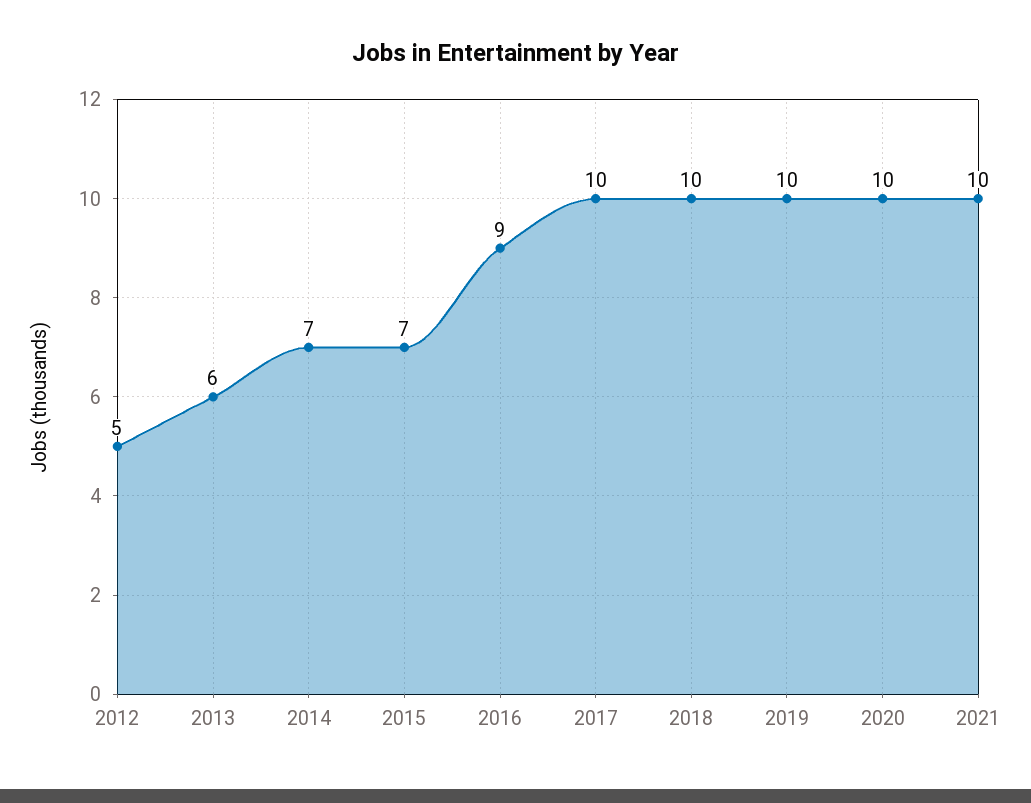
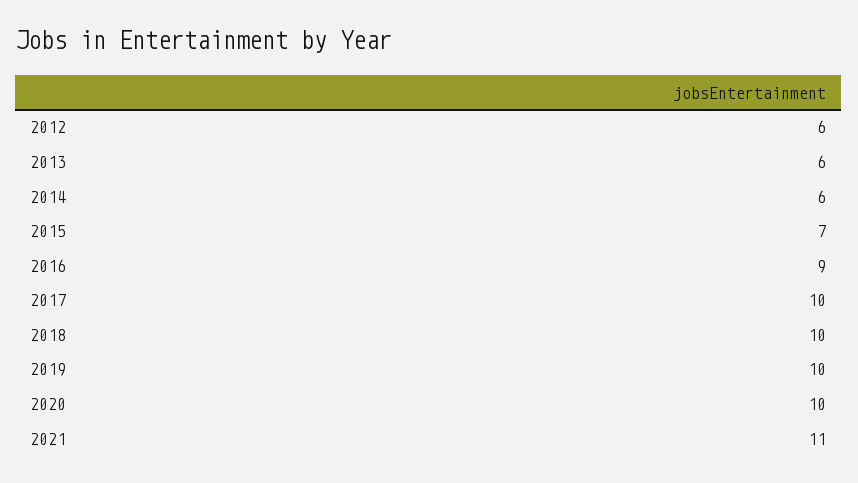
  {
-   "2012": 5,
+   "2012": 6,
    "2013": 6,
-   "2014": 7,
+   "2014": 6,
    "2015": 7,
    "2016": 9,
    "2017": 10,
    "2018": 10,
    "2019": 10,
    "2020": 10,
-   "2021": 10
+   "2021": 11
  }

